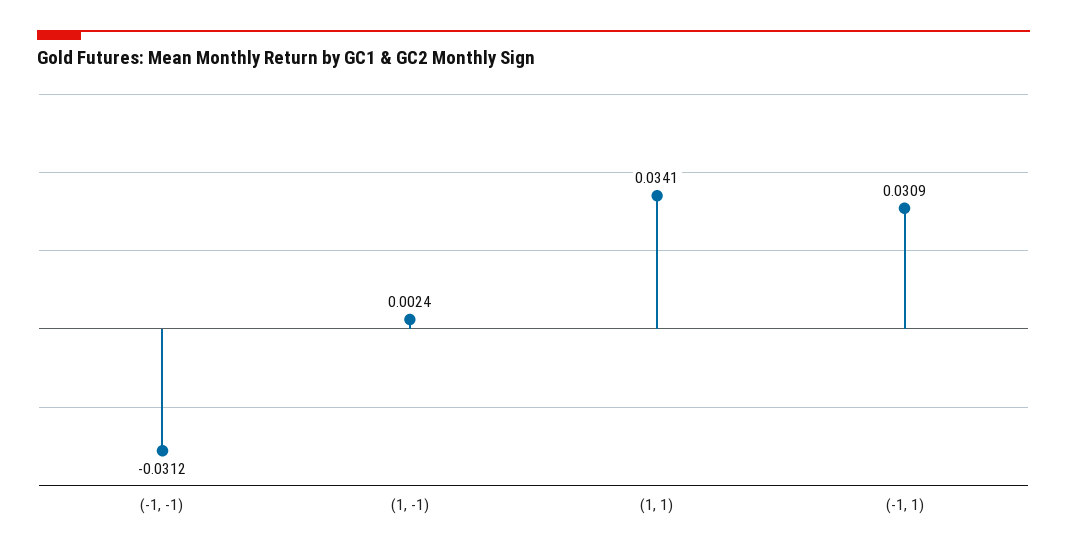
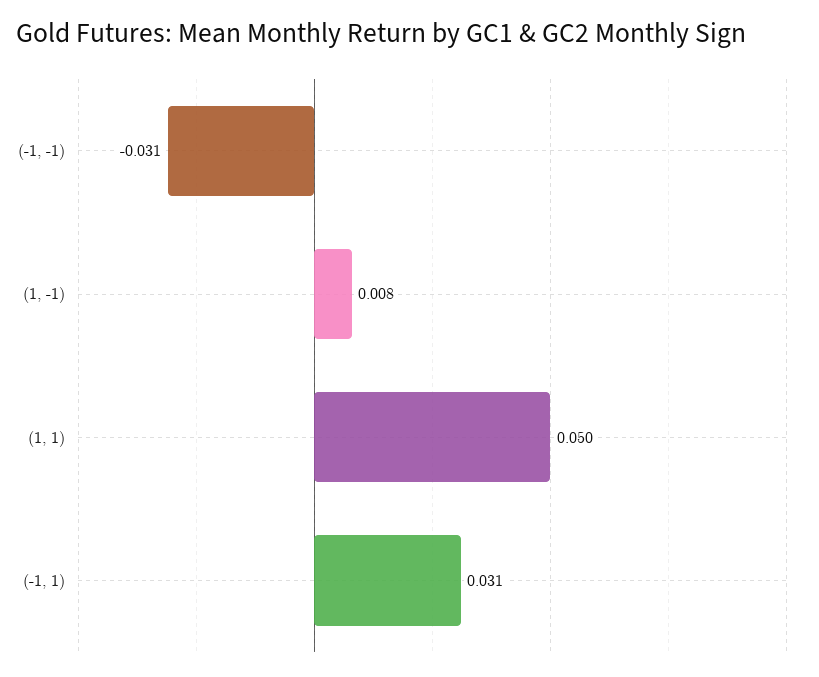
  {
    "(-1, -1)": -0.0312,
-   "(1, -1)": 0.0024,
+   "(1, -1)": 0.008,
-   "(1, 1)": 0.0341,
+   "(1, 1)": 0.05,
    "(-1, 1)": 0.0309
  }

